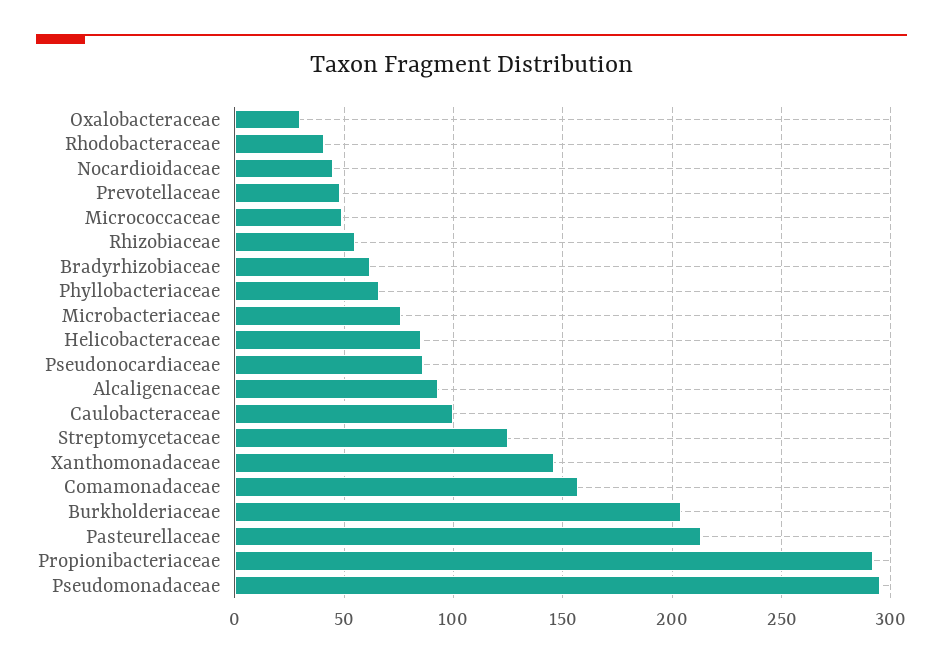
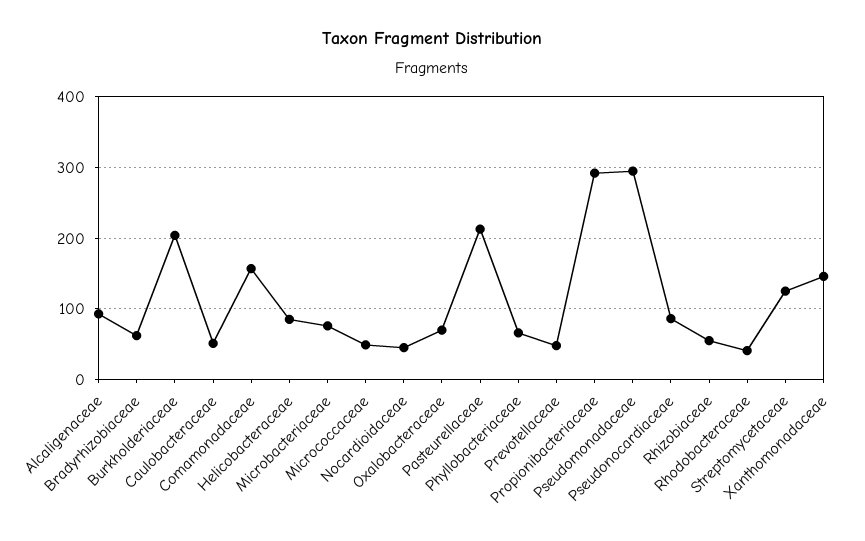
  {
-   "Oxalobacteraceae": 30,
+   "Oxalobacteraceae": 70,
    "Rhodobacteraceae": 40,
    "Nocardioidaceae": 45,
    "Prevotellaceae": 50,
    "Micrococcaceae": 50,
    "Rhizobiaceae": 55,
    "Bradyrhizobiaceae": 60,
    "Phyllobacteriaceae": 65,
    "Microbacteriaceae": 75,
    "Helicobacteraceae": 85,
    "Pseudonocardiaceae": 85,
    "Alcaligenaceae": 95,
-   "Caulobacteraceae": 100,
+   "Caulobacteraceae": 50,
    "Streptomycetaceae": 125,
    "Xanthomonadaceae": 145,
    "Comamonadaceae": 155,
    "Burkholderiaceae": 205,
    "Pasteurellaceae": 215,
    "Propionibacteriaceae": 290,
    "Pseudomonadaceae": 295
  }

